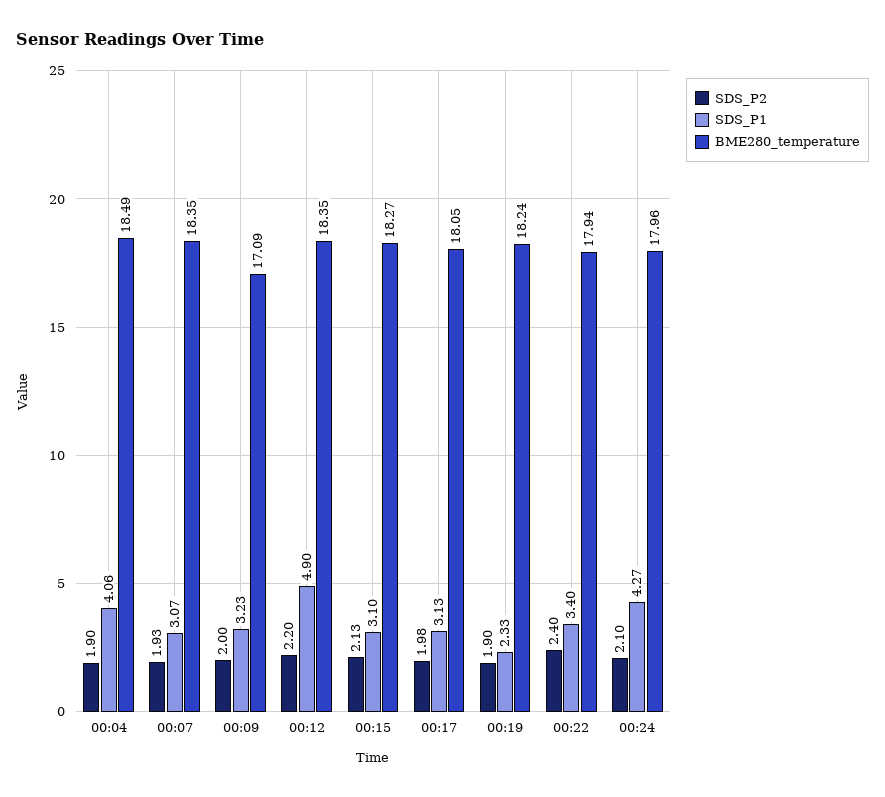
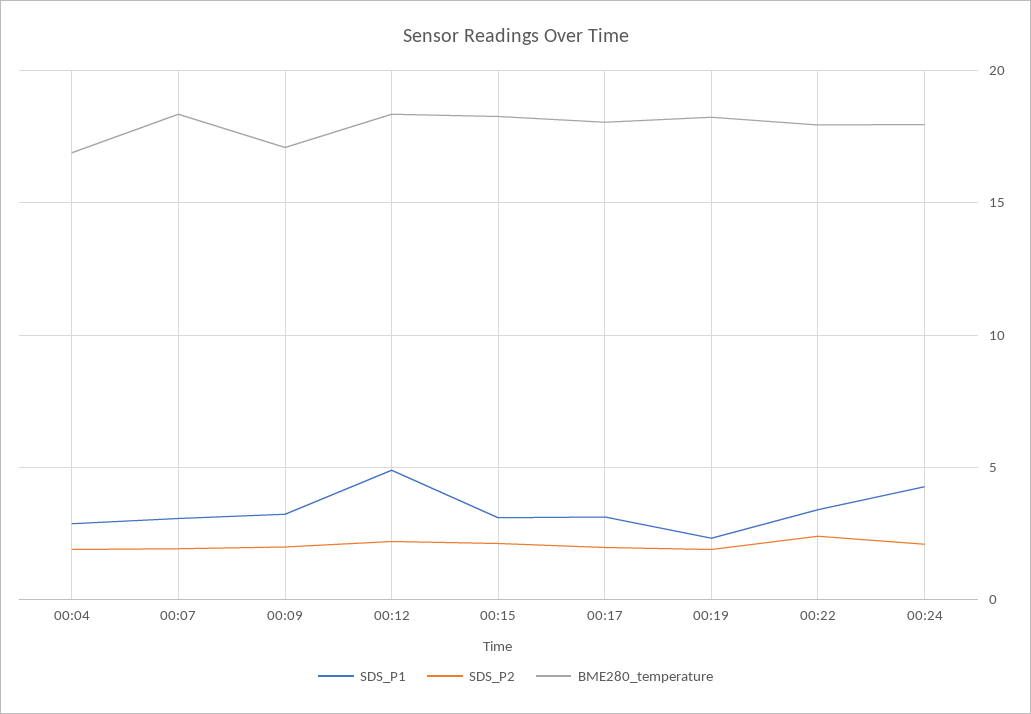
  {
    "SDS_P2": {
      "00:04": 1.9,
      "00:07": 1.93,
      "00:09": 2,
      "00:12": 2.2,
      "00:15": 2.13,
      "00:17": 1.98,
      "00:19": 1.9,
      "00:22": 2.4,
      "00:24": 2.1
    },
    "SDS_P1": {
-     "00:04": 4.06,
+     "00:04": 3,
      "00:07": 3.07,
      "00:09": 3.23,
      "00:12": 4.9,
      "00:15": 3.1,
      "00:17": 3.13,
      "00:19": 2.33,
      "00:22": 3.4,
      "00:24": 4.27
    },
    "BME280_temperature": {
-     "00:04": 18.49,
+     "00:04": 17,
      "00:07": 18.35,
      "00:09": 17.09,
      "00:12": 18.35,
      "00:15": 18.27,
      "00:17": 18.05,
      "00:19": 18.24,
      "00:22": 17.94,
      "00:24": 17.96
    }
  }

